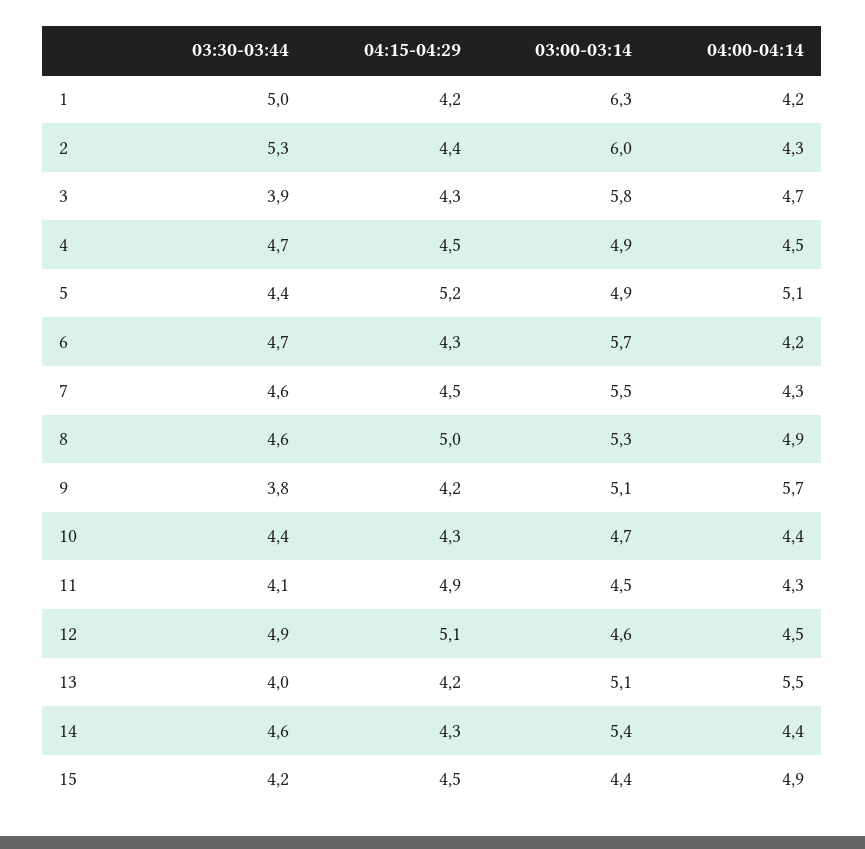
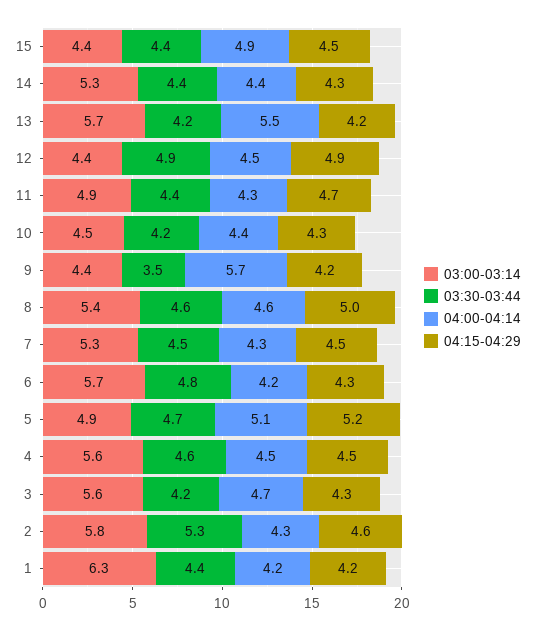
  {
    "03:30-03:44": {
-     "1": 5,
+     "1": 4.4,
      "2": 5.3,
-     "3": 3.9,
+     "3": 4.2,
-     "4": 4.7,
+     "4": 4.6,
-     "5": 4.4,
+     "5": 4.7,
-     "6": 4.7,
+     "6": 4.8,
-     "7": 4.6,
+     "7": 4.5,
      "8": 4.6,
-     "9": 3.8,
+     "9": 3.5,
-     "10": 4.4,
+     "10": 4.2,
-     "11": 4.1,
+     "11": 4.4,
      "12": 4.9,
-     "13": 4,
+     "13": 4.2,
-     "14": 4.6,
+     "14": 4.4,
-     "15": 4.2
+     "15": 4.4
    },
    "04:15-04:29": {
      "1": 4.2,
-     "2": 4.4,
+     "2": 4.6,
      "3": 4.3,
      "4": 4.5,
      "5": 5.2,
      "6": 4.3,
      "7": 4.5,
      "8": 5,
      "9": 4.2,
      "10": 4.3,
-     "11": 4.9,
+     "11": 4.7,
-     "12": 5.1,
+     "12": 4.9,
      "13": 4.2,
      "14": 4.3,
      "15": 4.5
    },
    "03:00-03:14": {
      "1": 6.3,
-     "2": 6,
+     "2": 5.8,
-     "3": 5.8,
+     "3": 5.6,
-     "4": 4.9,
+     "4": 5.6,
      "5": 4.9,
      "6": 5.7,
-     "7": 5.5,
+     "7": 5.3,
-     "8": 5.3,
+     "8": 5.4,
-     "9": 5.1,
+     "9": 4.4,
-     "10": 4.7,
+     "10": 4.5,
-     "11": 4.5,
+     "11": 4.9,
-     "12": 4.6,
+     "12": 4.4,
-     "13": 5.1,
+     "13": 5.7,
-     "14": 5.4,
+     "14": 5.3,
      "15": 4.4
    },
    "04:00-04:14": {
      "1": 4.2,
      "2": 4.3,
      "3": 4.7,
      "4": 4.5,
      "5": 5.1,
      "6": 4.2,
      "7": 4.3,
-     "8": 4.9,
+     "8": 4.6,
      "9": 5.7,
      "10": 4.4,
      "11": 4.3,
      "12": 4.5,
      "13": 5.5,
      "14": 4.4,
      "15": 4.9
    }
  }

